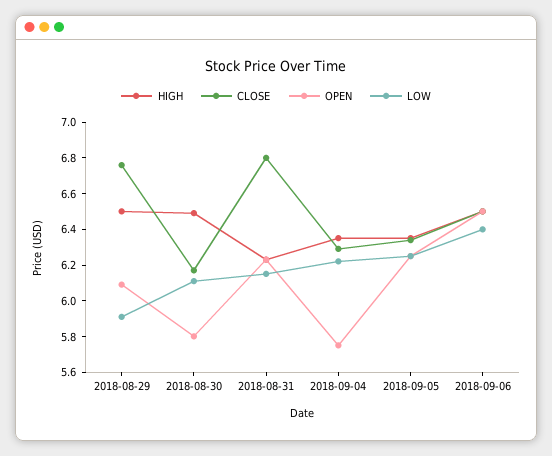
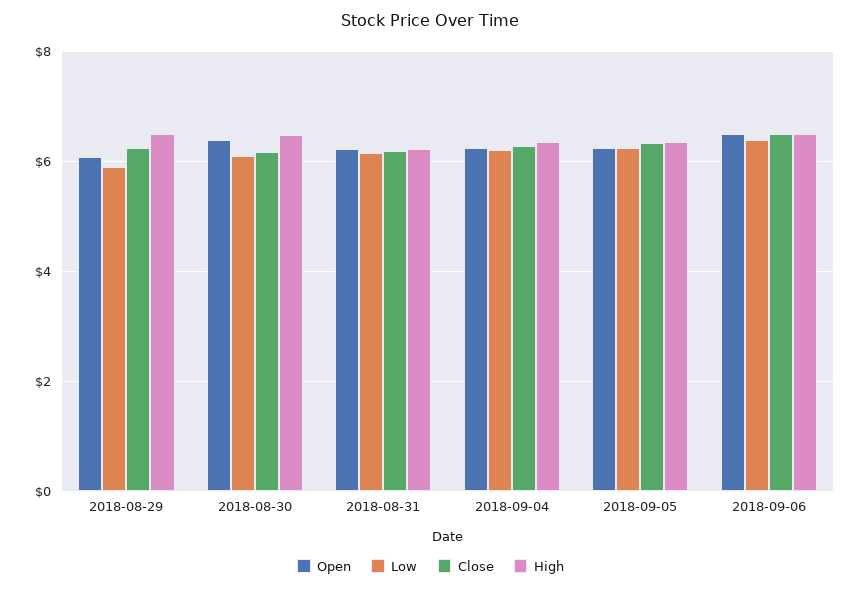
  {
    "HIGH": {
      "2018-08-29": 6.5,
      "2018-08-30": 6.5,
      "2018-08-31": 6.25,
      "2018-09-04": 6.35,
      "2018-09-05": 6.35,
      "2018-09-06": 6.5
    },
    "CLOSE": {
-     "2018-08-29": 6.75,
+     "2018-08-29": 6.2,
      "2018-08-30": 6.15,
-     "2018-08-31": 6.8,
+     "2018-08-31": 6.2,
      "2018-09-04": 6.3,
      "2018-09-05": 6.35,
      "2018-09-06": 6.5
    },
    "OPEN": {
      "2018-08-29": 6.1,
-     "2018-08-30": 5.8,
+     "2018-08-30": 6.4,
      "2018-08-31": 6.25,
-     "2018-09-04": 5.75,
+     "2018-09-04": 6.2,
      "2018-09-05": 6.25,
      "2018-09-06": 6.5
    },
    "LOW": {
      "2018-08-29": 5.9,
      "2018-08-30": 6.1,
      "2018-08-31": 6.15,
      "2018-09-04": 6.2,
      "2018-09-05": 6.25,
      "2018-09-06": 6.4
    }
  }

